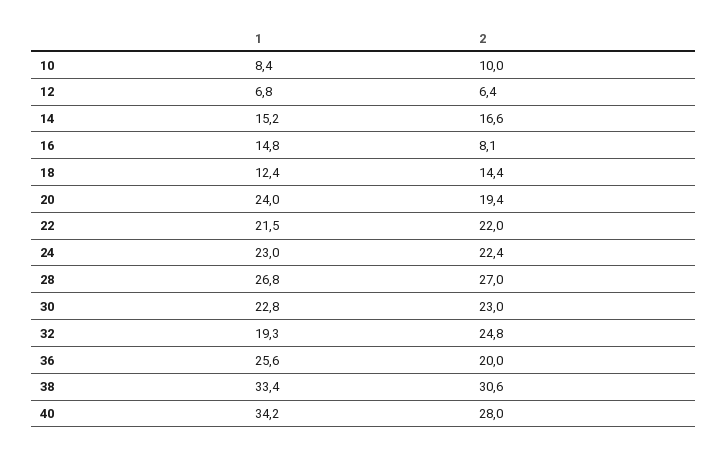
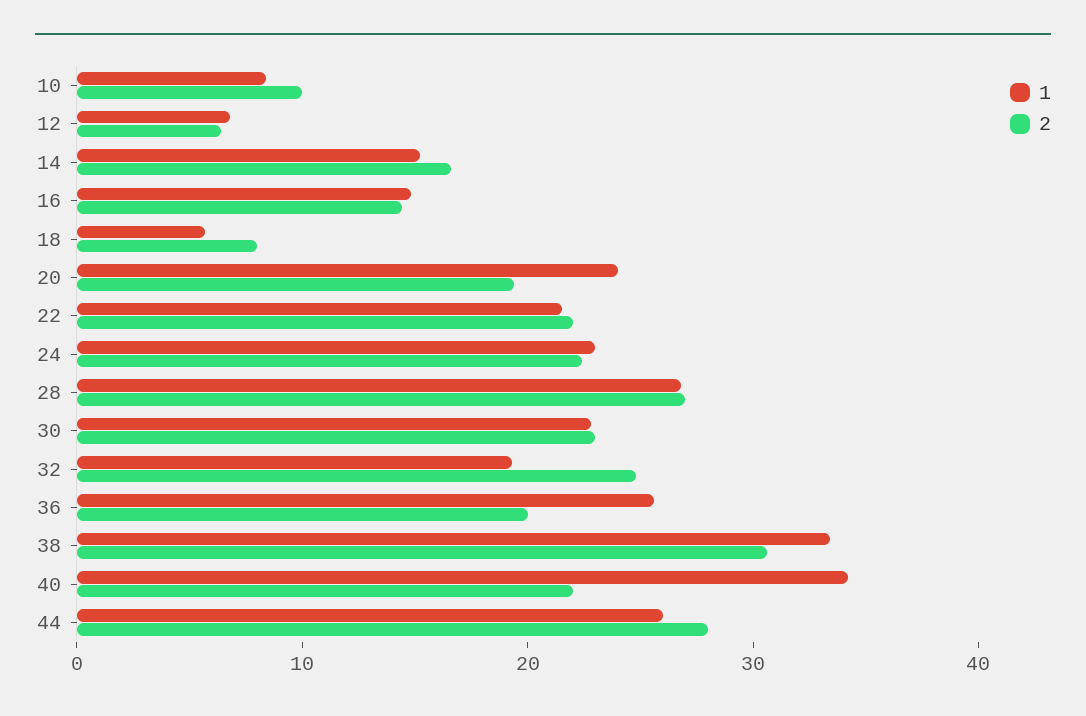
  {
    "1": {
      "10": 8.4,
      "12": 6.8,
      "14": 15.2,
      "16": 14.8,
-     "18": 12.4,
+     "18": 6,
      "20": 24,
      "22": 21.5,
      "24": 23,
      "28": 26.8,
      "30": 22.8,
      "32": 19.3,
      "36": 25.6,
      "38": 33.4,
-     "40": 34.2
+     "40": 34.2,
+     "44": 26
    },
    "2": {
      "10": 10,
      "12": 6.4,
      "14": 16.6,
-     "16": 8.1,
+     "16": 14,
-     "18": 14.4,
+     "18": 8,
      "20": 19.4,
      "22": 22,
      "24": 22.4,
      "28": 27,
      "30": 23,
      "32": 24.8,
      "36": 20,
      "38": 30.6,
-     "40": 28
+     "40": 22,
+     "44": 28
    }
  }

